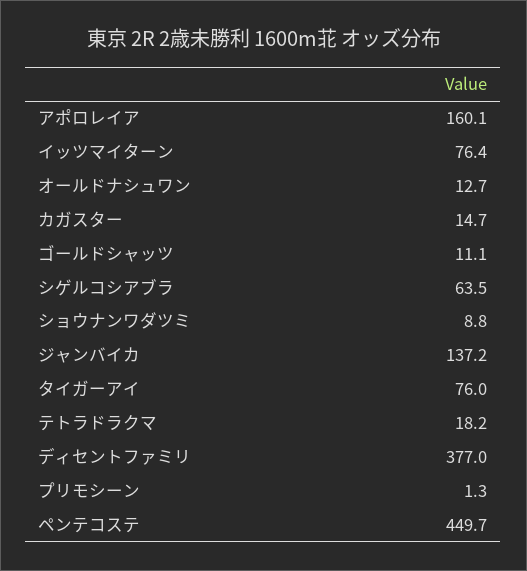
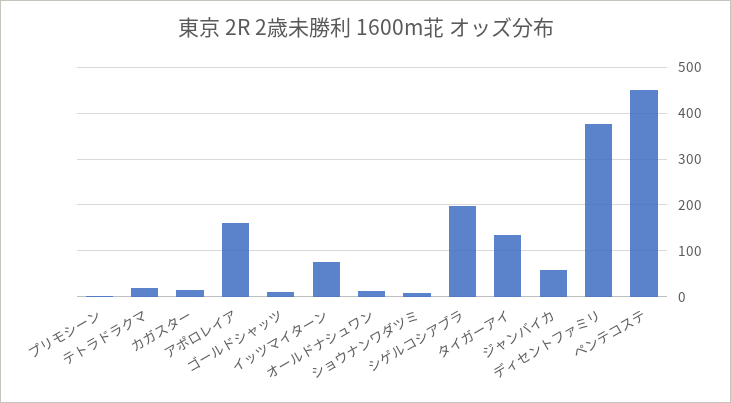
  {
    "アポロレイア": 160.1,
    "イッツマイターン": 76.4,
    "オールドナシュワン": 12.7,
    "カガスター": 14.7,
    "ゴールドシャッツ": 11.1,
-   "シゲルコシアブラ": 63.5,
+   "シゲルコシアブラ": 200,
    "ショウナンワダツミ": 8.8,
-   "ジャンバイカ": 137.2,
+   "ジャンバイカ": 60,
-   "タイガーアイ": 76,
+   "タイガーアイ": 140,
    "テトラドラクマ": 18.2,
    "ディセントファミリ": 377,
    "プリモシーン": 1.3,
    "ペンテコステ": 449.7
  }

